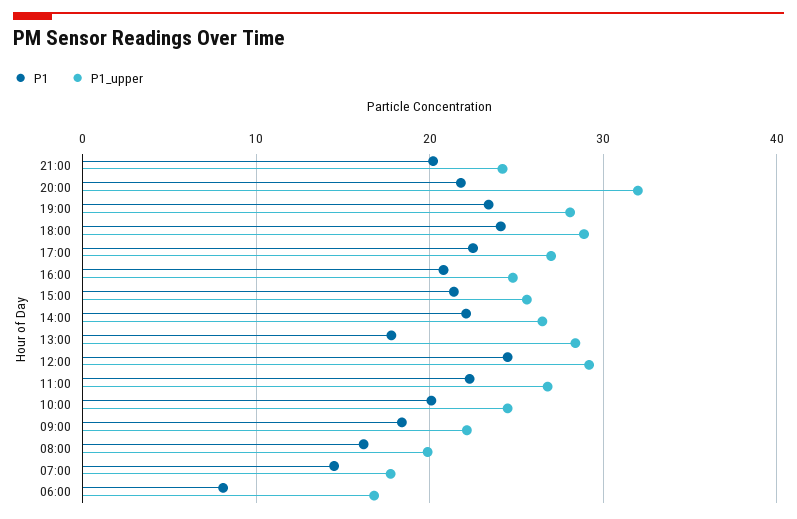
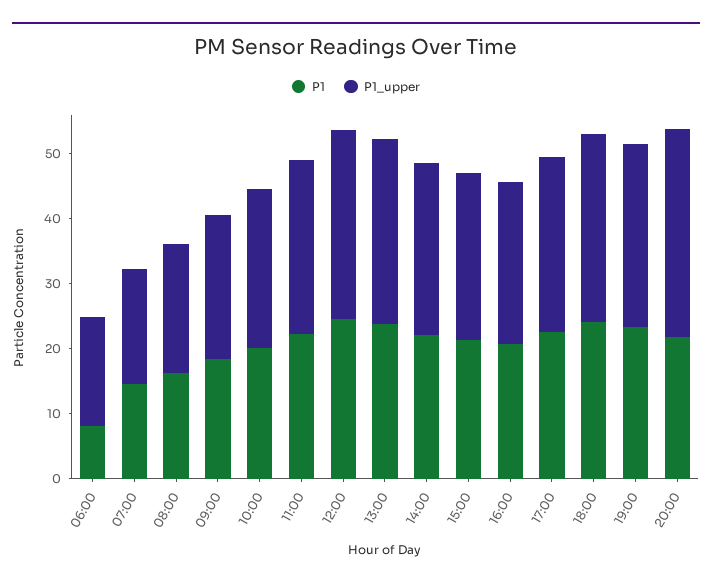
  {
    "P1": {
-     "21:00": 20,
      "20:00": 22,
      "19:00": 23,
      "18:00": 24,
      "17:00": 23,
      "16:00": 21,
      "15:00": 21,
      "14:00": 22,
-     "13:00": 18,
+     "13:00": 24,
      "12:00": 25,
      "11:00": 22,
      "10:00": 20,
      "09:00": 18,
      "08:00": 16,
      "07:00": 15,
      "06:00": 8
    },
    "P1_upper": {
-     "21:00": 24,
      "20:00": 32,
      "19:00": 28,
      "18:00": 29,
      "17:00": 27,
      "16:00": 25,
      "15:00": 26,
      "14:00": 27,
      "13:00": 28,
      "12:00": 29,
      "11:00": 27,
      "10:00": 25,
      "09:00": 22,
      "08:00": 20,
      "07:00": 18,
      "06:00": 17
    }
  }

